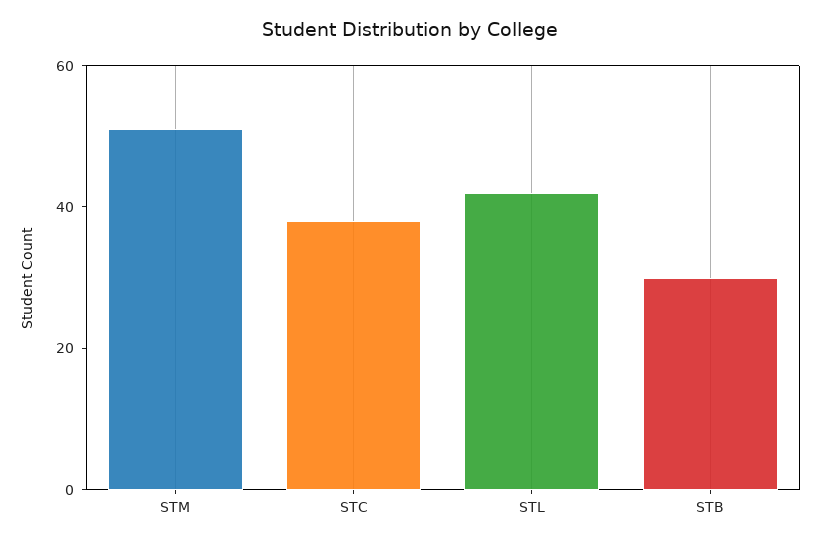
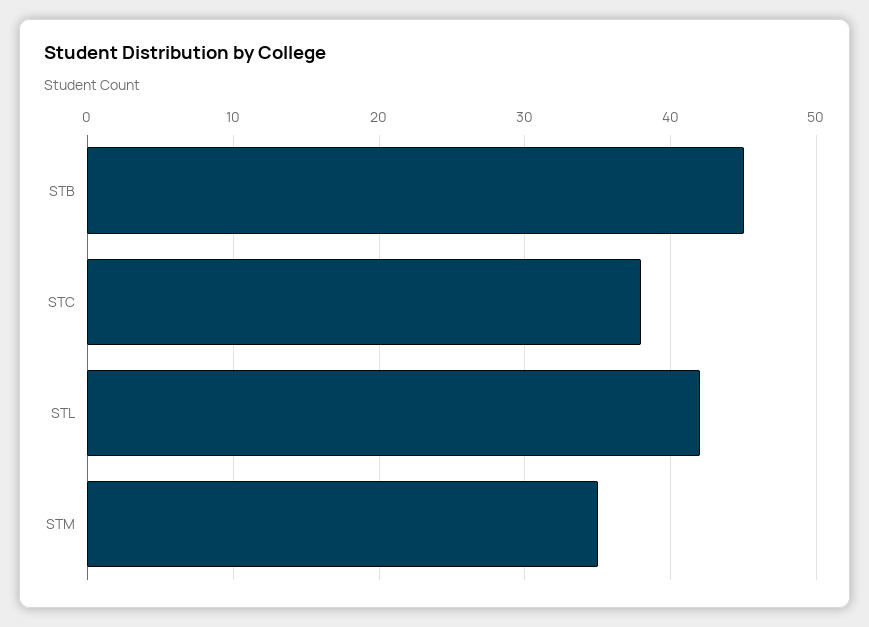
  {
-   "STM": 50,
+   "STM": 35,
    "STC": 38,
    "STL": 42,
-   "STB": 30
+   "STB": 45
  }

